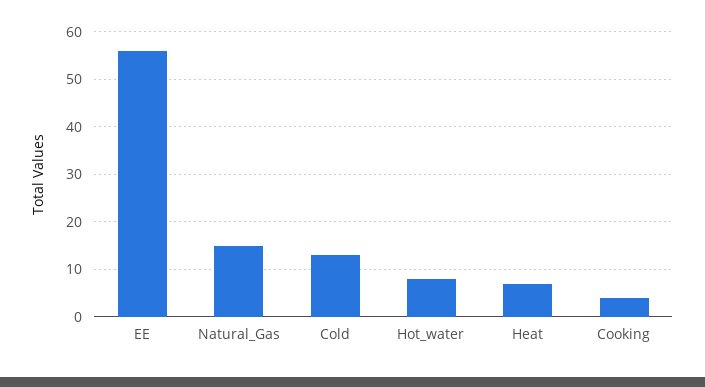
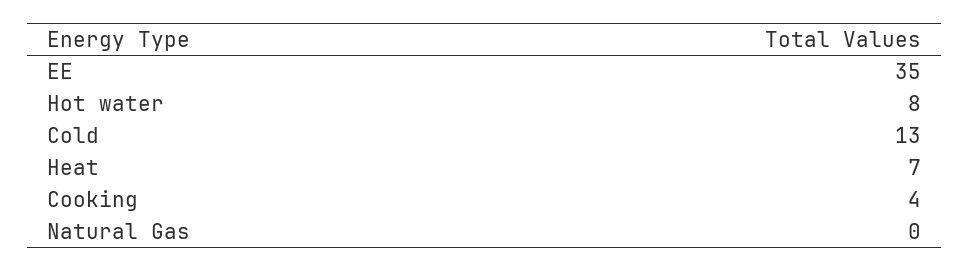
  {
-   "EE": 55,
+   "EE": 35,
-   "Natural_Gas": 15,
+   "Natural_Gas": 0,
    "Cold": 13,
    "Hot_water": 8,
    "Heat": 7,
    "Cooking": 4
  }

